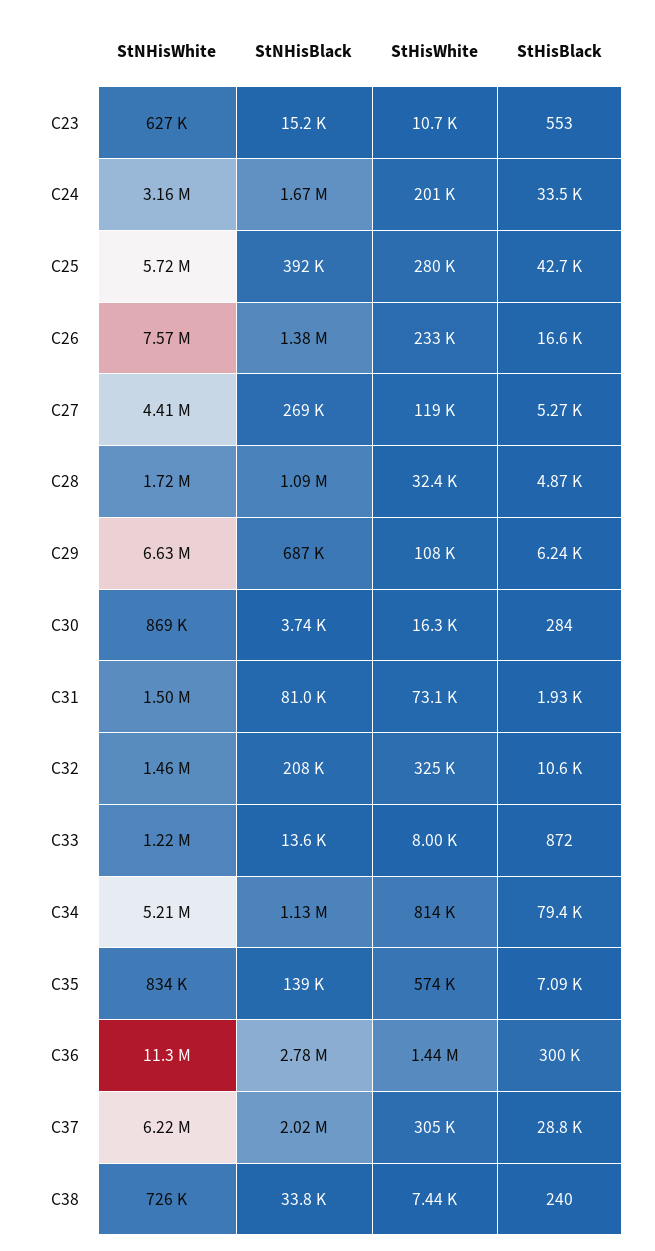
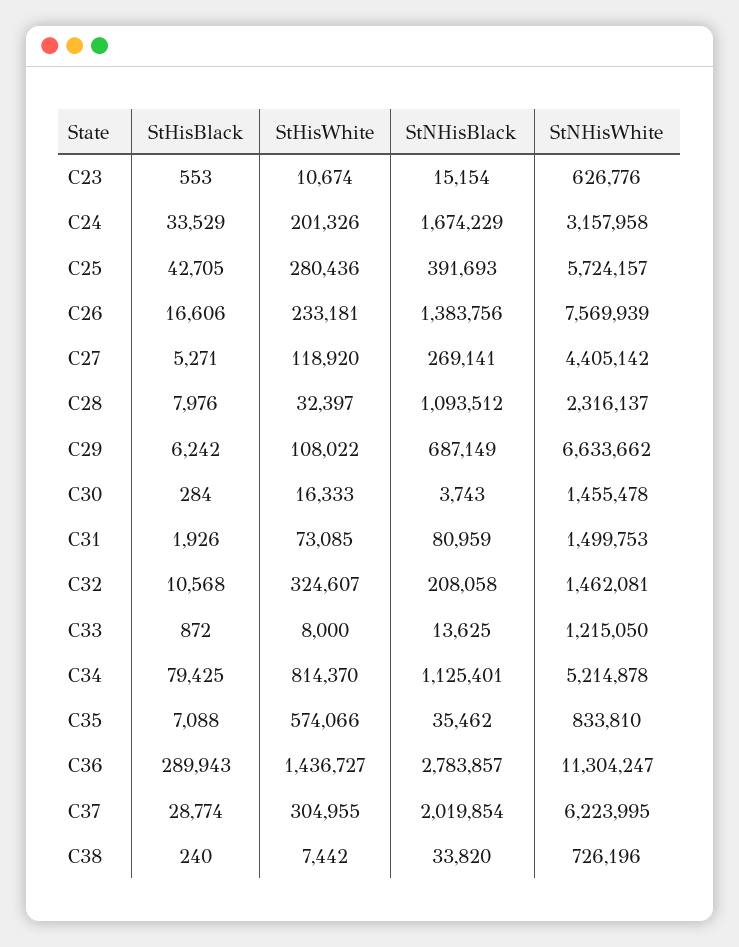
  {
    "StNHisWhite": {
      "C23": 626776,
      "C24": 3157958,
      "C25": 5724157,
      "C26": 7569939,
      "C27": 4405142,
-     "C28": 1720000,
+     "C28": 2316137,
      "C29": 6633662,
-     "C30": 869000,
+     "C30": 1455478,
      "C31": 1499753,
      "C32": 1462081,
      "C33": 1215050,
      "C34": 5214878,
      "C35": 833810,
      "C36": 11304247,
      "C37": 6223995,
      "C38": 726196
    },
    "StNHisBlack": {
      "C23": 15154,
      "C24": 1674229,
      "C25": 391693,
      "C26": 1383756,
      "C27": 269141,
      "C28": 1093512,
      "C29": 687149,
      "C30": 3743,
      "C31": 80959,
      "C32": 208058,
      "C33": 13625,
      "C34": 1125401,
-     "C35": 139000,
+     "C35": 35462,
      "C36": 2783857,
      "C37": 2019854,
      "C38": 33820
    },
    "StHisWhite": {
      "C23": 10674,
      "C24": 201326,
      "C25": 280436,
      "C26": 233181,
      "C27": 118920,
      "C28": 32397,
      "C29": 108022,
      "C30": 16333,
      "C31": 73085,
      "C32": 324607,
      "C33": 8000,
      "C34": 814370,
      "C35": 574066,
      "C36": 1436727,
      "C37": 304955,
      "C38": 7442
    },
    "StHisBlack": {
      "C23": 553,
      "C24": 33529,
      "C25": 42705,
      "C26": 16606,
      "C27": 5271,
-     "C28": 4870,
+     "C28": 7976,
      "C29": 6242,
      "C30": 284,
      "C31": 1926,
      "C32": 10568,
      "C33": 872,
      "C34": 79425,
      "C35": 7088,
-     "C36": 300000,
+     "C36": 289943,
      "C37": 28774,
      "C38": 240
    }
  }

